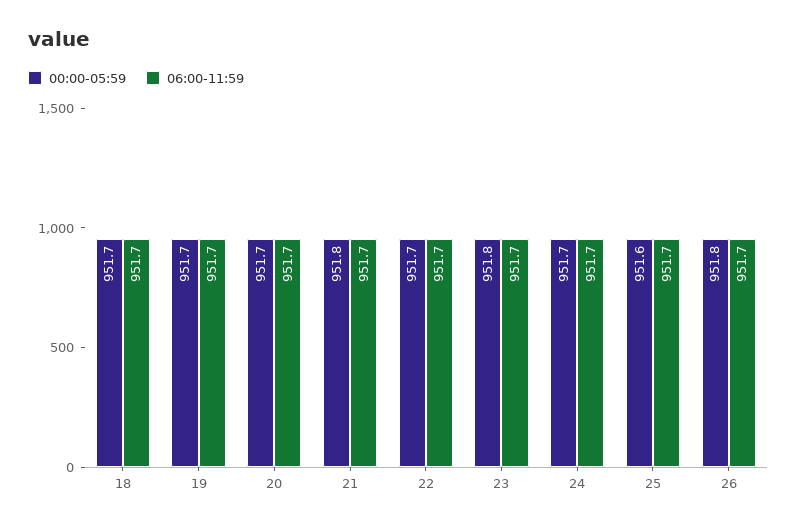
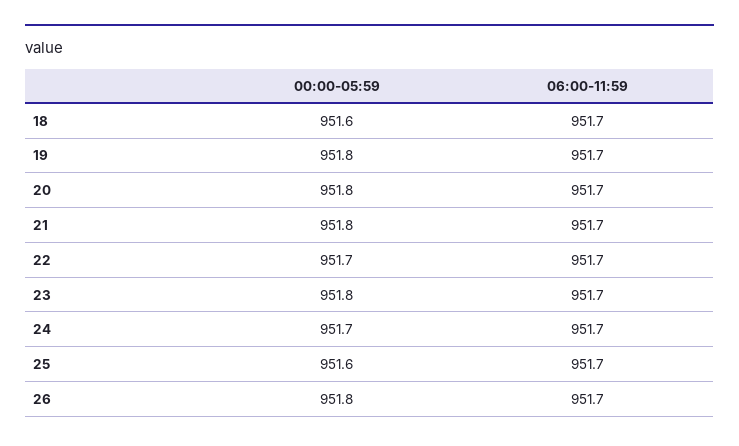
  {
    "00:00-05:59": {
-     "18": 951.7,
+     "18": 951.6,
-     "19": 951.7,
+     "19": 951.8,
-     "20": 951.7,
+     "20": 951.8,
      "21": 951.8,
      "22": 951.7,
      "23": 951.8,
      "24": 951.7,
      "25": 951.6,
      "26": 951.8
    },
    "06:00-11:59": {
      "18": 951.7,
      "19": 951.7,
      "20": 951.7,
      "21": 951.7,
      "22": 951.7,
      "23": 951.7,
      "24": 951.7,
      "25": 951.7,
      "26": 951.7
    }
  }

